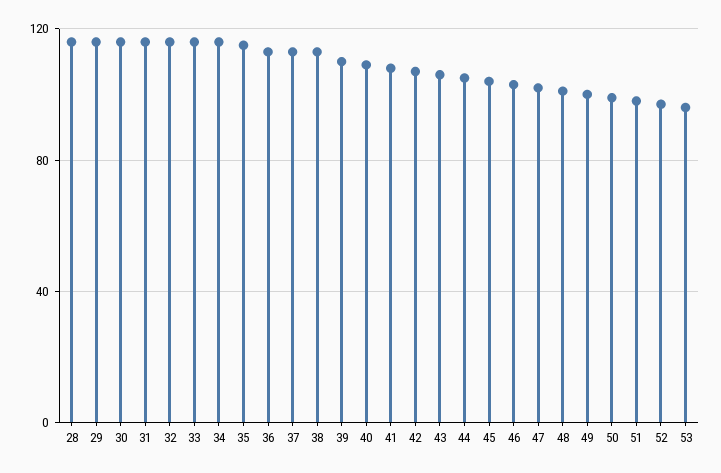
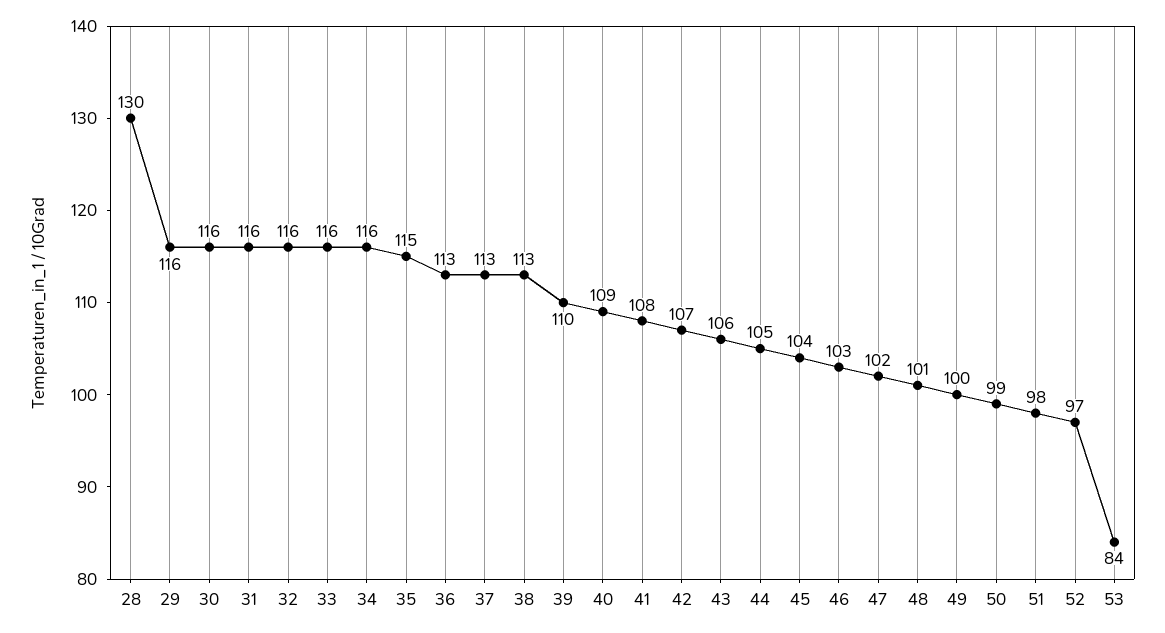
  {
-   "28": 115,
+   "28": 130,
    "29": 116,
    "30": 116,
    "31": 116,
    "32": 116,
    "33": 116,
    "34": 116,
    "35": 115,
    "36": 113,
    "37": 113,
    "38": 113,
    "39": 110,
    "40": 109,
    "41": 108,
    "42": 107,
    "43": 106,
    "44": 105,
    "45": 104,
    "46": 103,
    "47": 102,
    "48": 101,
    "49": 100,
    "50": 99,
    "51": 98,
    "52": 97,
-   "53": 95
+   "53": 84
  }

